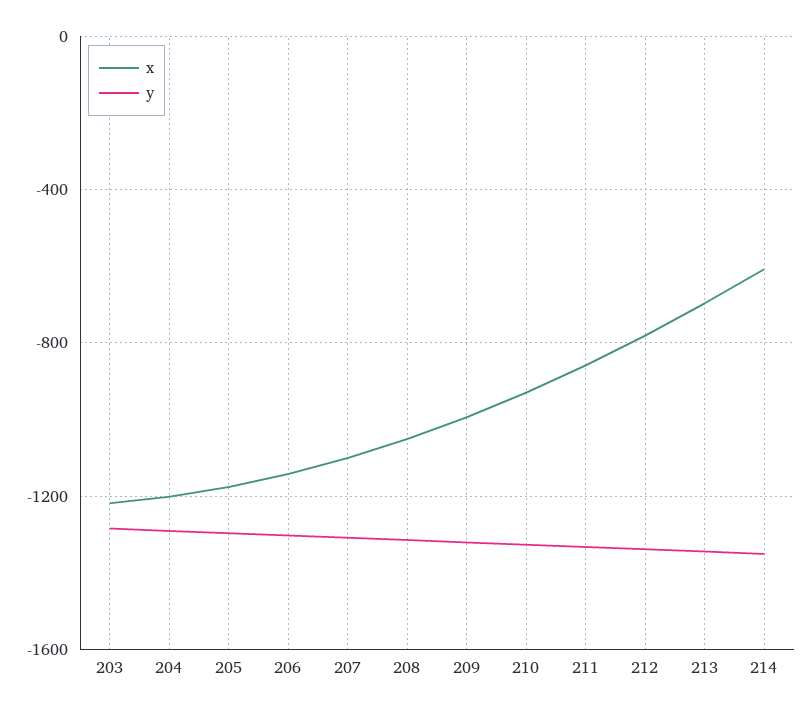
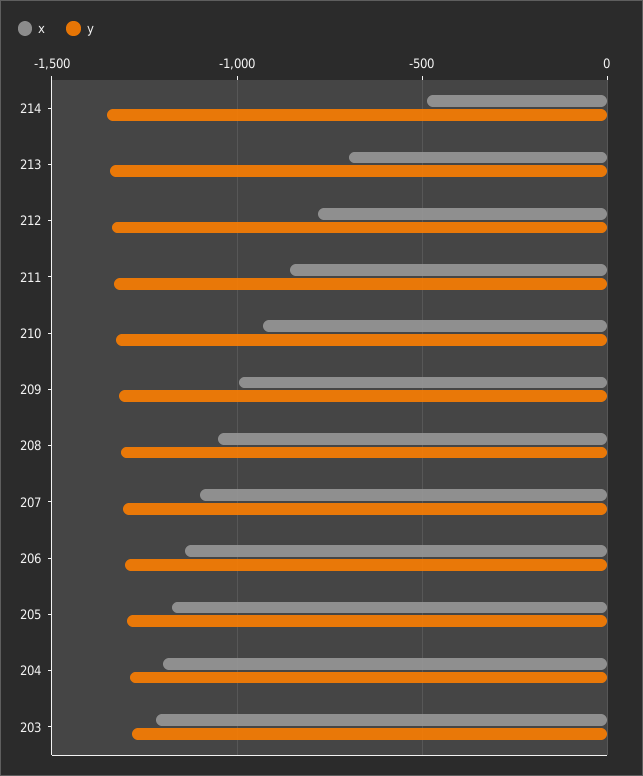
  {
    "x": {
      "203": -1200,
      "204": -1200,
      "205": -1200,
      "206": -1150,
      "207": -1100,
      "208": -1050,
      "209": -1000,
      "210": -950,
      "211": -850,
      "212": -800,
      "213": -700,
-     "214": -600
+     "214": -500
    },
    "y": {
      "203": -1300,
      "204": -1300,
      "205": -1300,
      "206": -1300,
      "207": -1300,
      "208": -1300,
      "209": -1300,
      "210": -1350,
      "211": -1350,
      "212": -1350,
      "213": -1350,
      "214": -1350
    }
  }

